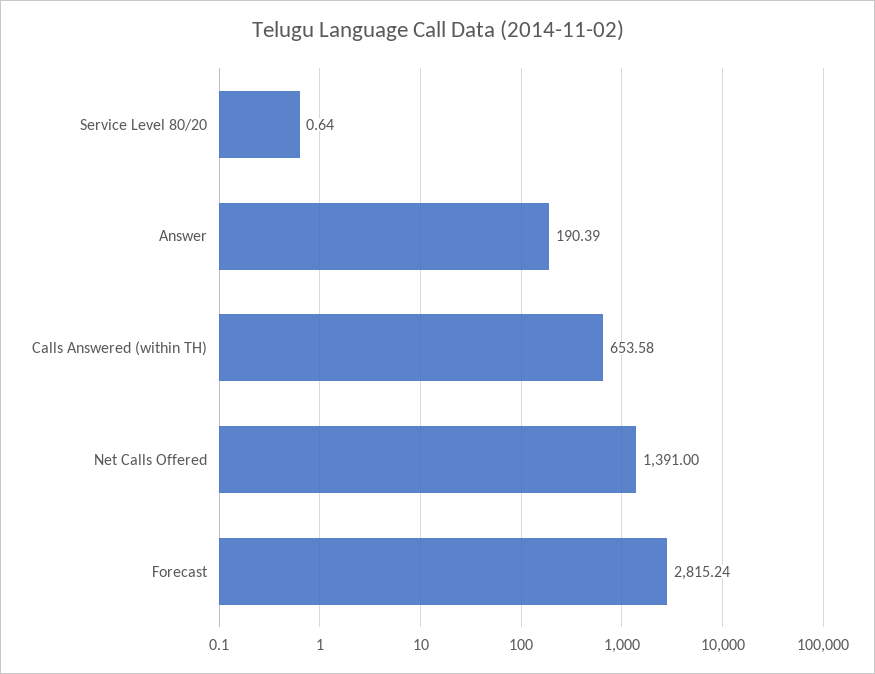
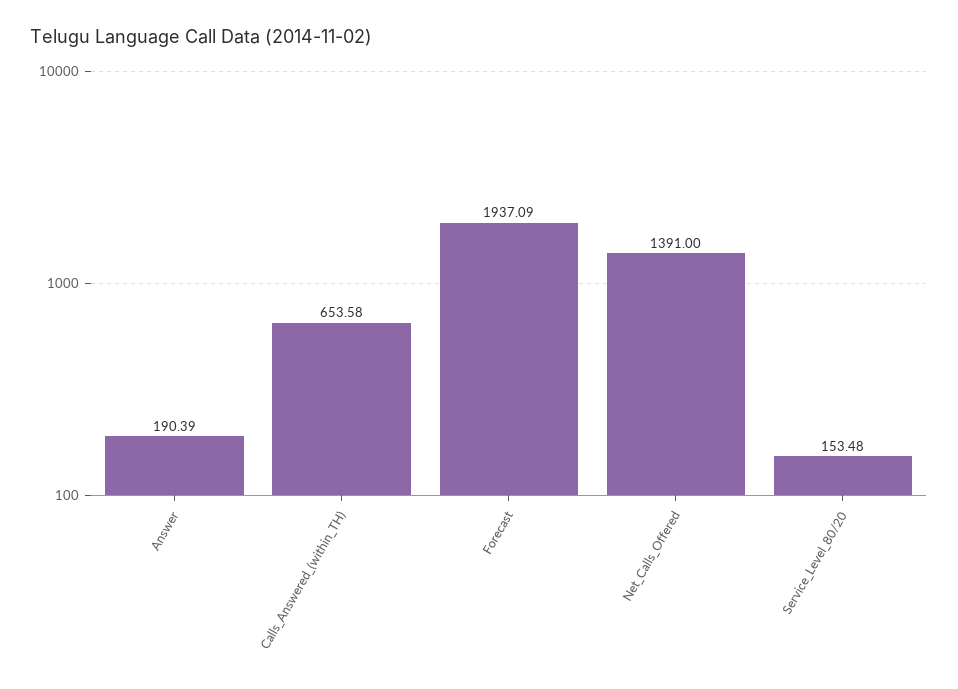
  {
-   "Service Level 80/20": 0.64,
+   "Service Level 80/20": 153.48,
    "Answer": 190.39,
    "Calls Answered (within TH)": 653.58,
    "Net Calls Offered": 1391,
-   "Forecast": 2815.24
+   "Forecast": 1937.09
  }

